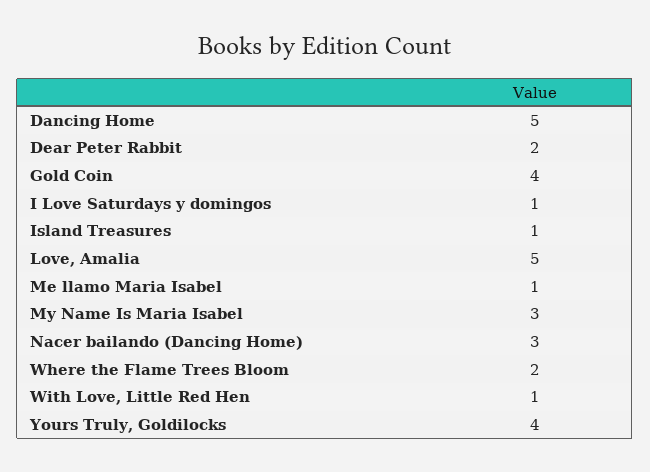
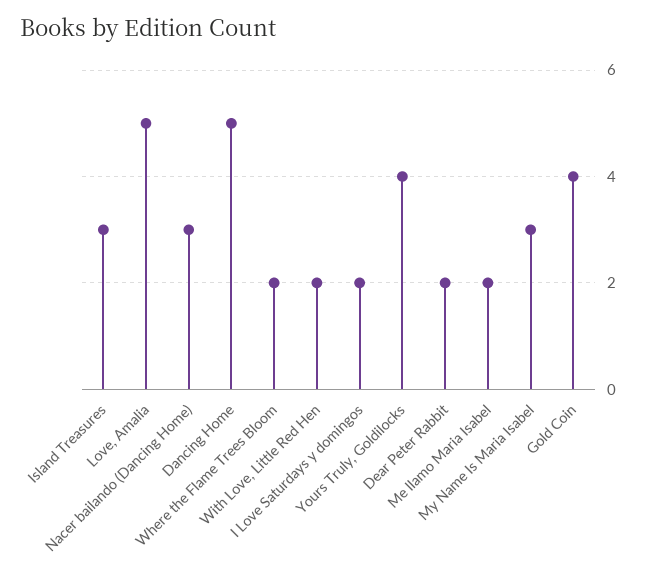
  {
    "Dancing Home": 5,
    "Dear Peter Rabbit": 2,
    "Gold Coin": 4,
-   "I Love Saturdays y domingos": 1,
+   "I Love Saturdays y domingos": 2,
-   "Island Treasures": 1,
+   "Island Treasures": 3,
    "Love, Amalia": 5,
-   "Me llamo Maria Isabel": 1,
+   "Me llamo Maria Isabel": 2,
    "My Name Is Maria Isabel": 3,
    "Nacer bailando (Dancing Home)": 3,
    "Where the Flame Trees Bloom": 2,
-   "With Love, Little Red Hen": 1,
+   "With Love, Little Red Hen": 2,
    "Yours Truly, Goldilocks": 4
  }

